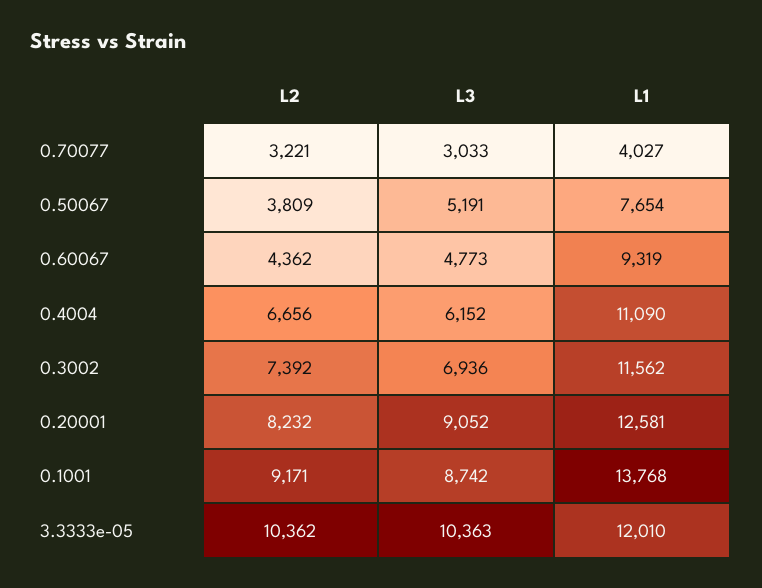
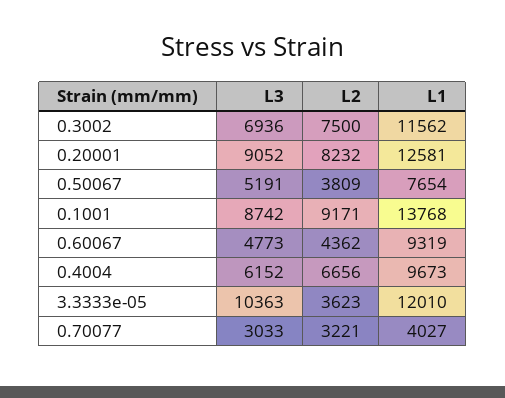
  {
    "L2": {
      "0.70077": 3221,
      "0.50067": 3809,
      "0.60067": 4362,
      "0.4004": 6656,
-     "0.3002": 7392,
+     "0.3002": 7500,
      "0.20001": 8232,
      "0.1001": 9171,
-     "3.3333e-05": 10362
+     "3.3333e-05": 3623
    },
    "L3": {
      "0.70077": 3033,
      "0.50067": 5191,
      "0.60067": 4773,
      "0.4004": 6152,
      "0.3002": 6936,
      "0.20001": 9052,
      "0.1001": 8742,
      "3.3333e-05": 10363
    },
    "L1": {
      "0.70077": 4027,
      "0.50067": 7654,
      "0.60067": 9319,
-     "0.4004": 11090,
+     "0.4004": 9673,
      "0.3002": 11562,
      "0.20001": 12581,
      "0.1001": 13768,
      "3.3333e-05": 12010
    }
  }

